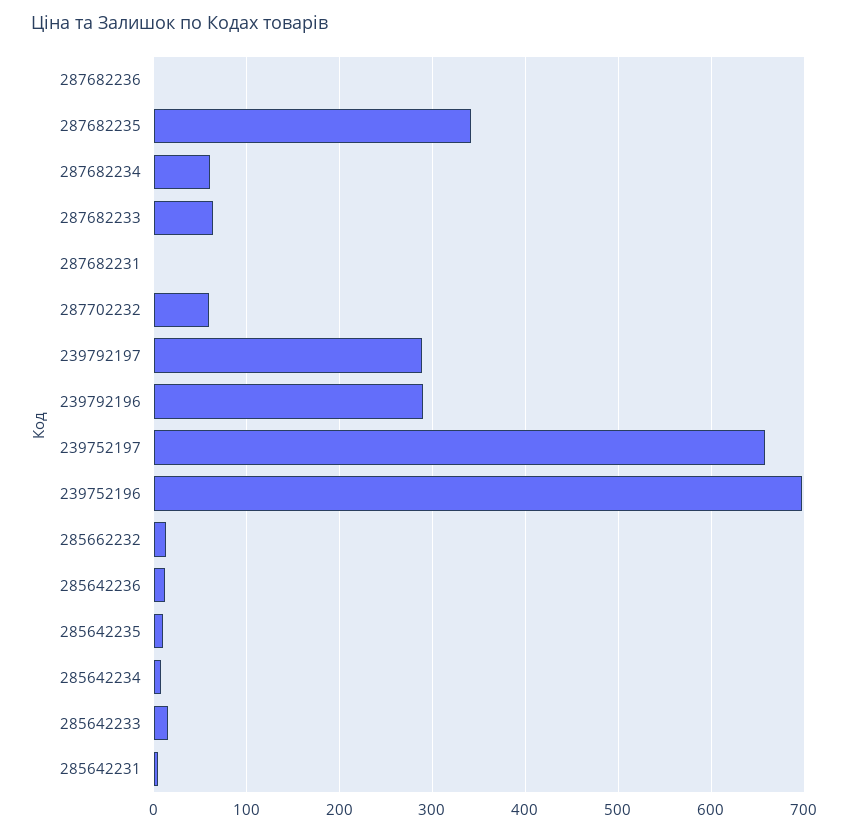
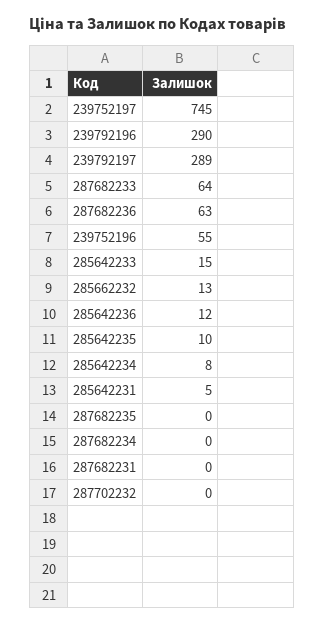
  {
-   "287682236": 0,
+   "287682236": 63,
-   "287682235": 340,
+   "287682235": 0,
-   "287682234": 60,
+   "287682234": 0,
    "287682233": 64,
    "287682231": 0,
-   "287702232": 60,
+   "287702232": 0,
    "239792197": 289,
    "239792196": 290,
-   "239752197": 660,
+   "239752197": 745,
-   "239752196": 700,
+   "239752196": 55,
    "285662232": 13,
    "285642236": 12,
    "285642235": 10,
    "285642234": 8,
    "285642233": 15,
    "285642231": 5
  }

